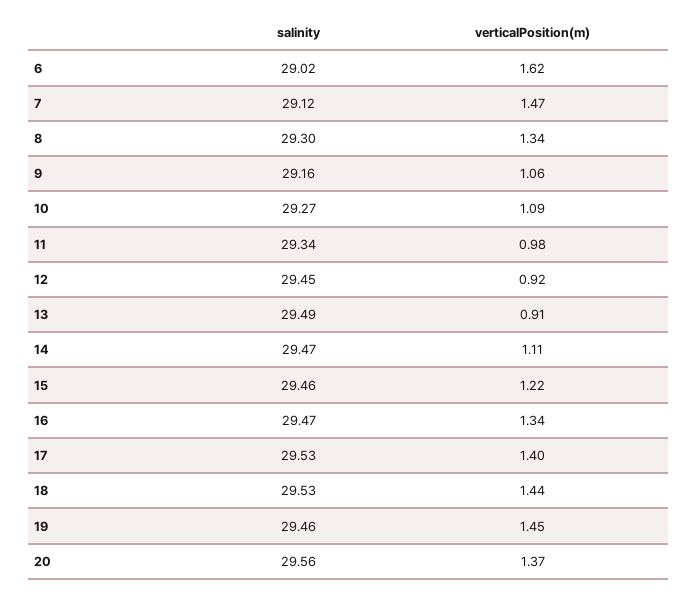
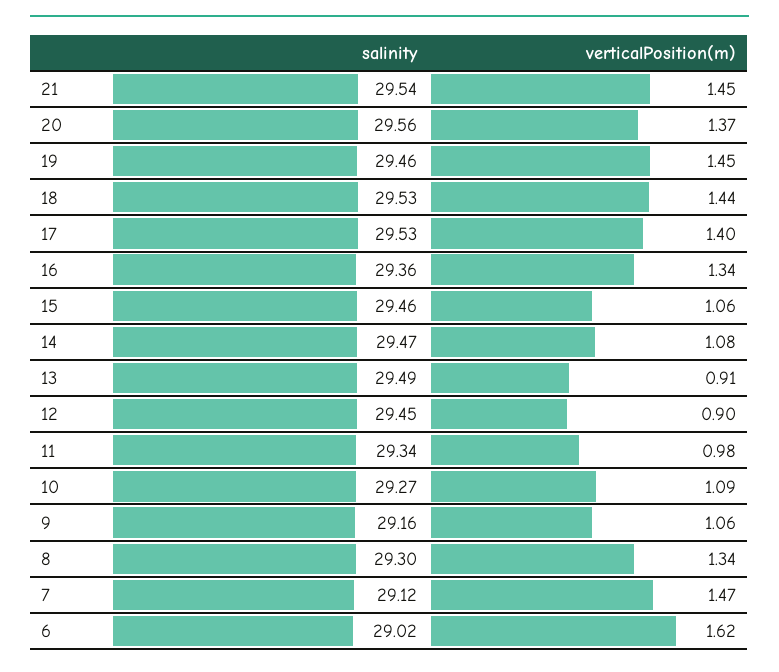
  {
    "salinity": {
      "6": 29.02,
      "7": 29.12,
      "8": 29.3,
      "9": 29.16,
      "10": 29.27,
      "11": 29.34,
      "12": 29.45,
      "13": 29.49,
      "14": 29.47,
      "15": 29.46,
-     "16": 29.47,
+     "16": 29.36,
      "17": 29.53,
      "18": 29.53,
      "19": 29.46,
-     "20": 29.56
+     "20": 29.56,
+     "21": 29.54
    },
    "verticalPosition(m)": {
      "6": 1.62,
      "7": 1.47,
      "8": 1.34,
      "9": 1.06,
      "10": 1.09,
      "11": 0.98,
-     "12": 0.92,
+     "12": 0.9,
      "13": 0.91,
-     "14": 1.11,
+     "14": 1.08,
-     "15": 1.22,
+     "15": 1.06,
      "16": 1.34,
      "17": 1.4,
      "18": 1.44,
      "19": 1.45,
-     "20": 1.37
+     "20": 1.37,
+     "21": 1.45
    }
  }

